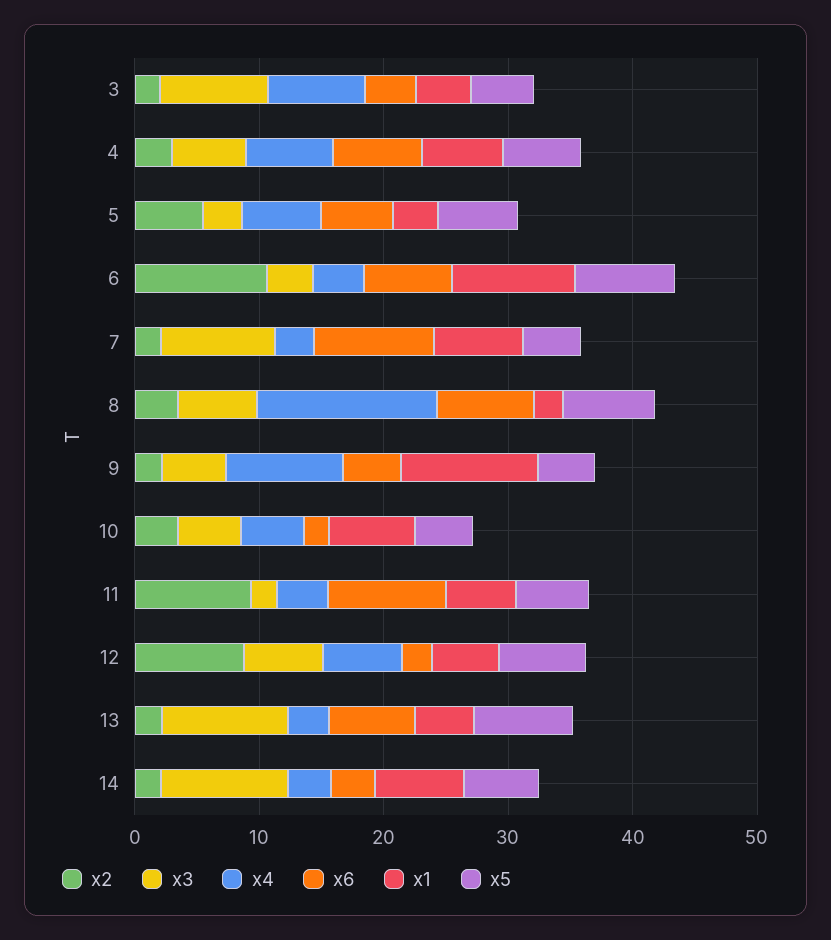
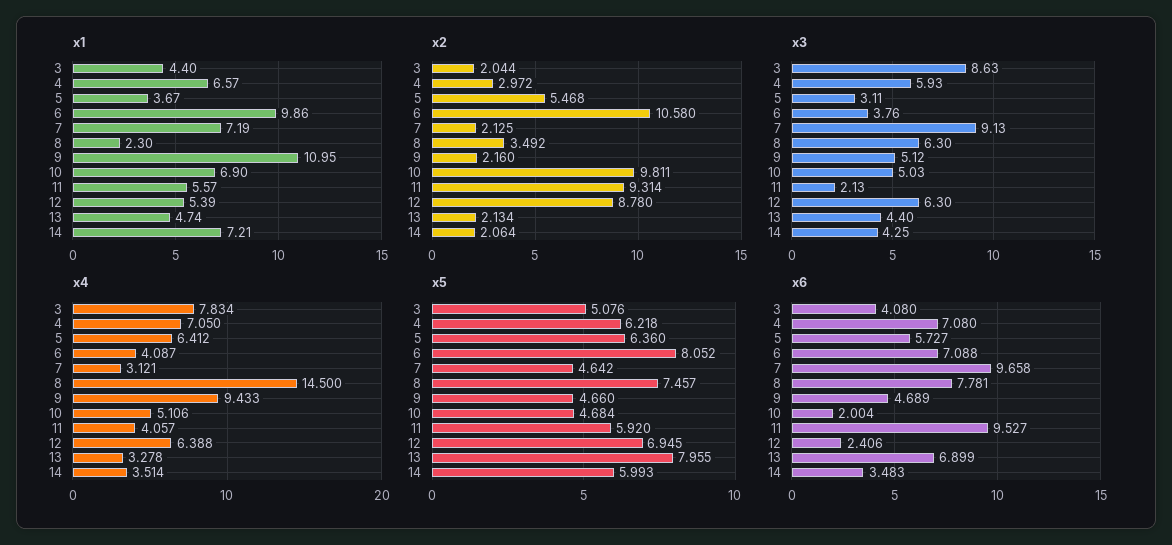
  {
    "x2": {
      "3": 2.044,
      "4": 2.972,
      "5": 5.468,
      "6": 10.58,
      "7": 2.125,
      "8": 3.492,
      "9": 2.16,
-     "10": 4,
+     "10": 9.811,
      "11": 9.314,
      "12": 8.78,
      "13": 2.134,
      "14": 2.064
    },
    "x3": {
      "3": 8.63,
      "4": 5.93,
      "5": 3.11,
      "6": 3.76,
      "7": 9.13,
      "8": 6.3,
      "9": 5.12,
      "10": 5.03,
      "11": 2.13,
      "12": 6.3,
-     "13": 10,
+     "13": 4.4,
-     "14": 10
+     "14": 4.25
    },
    "x4": {
      "3": 7.834,
      "4": 7.05,
      "5": 6.412,
      "6": 4.087,
      "7": 3.121,
      "8": 14.5,
      "9": 9.433,
      "10": 5.106,
      "11": 4.057,
      "12": 6.388,
      "13": 3.278,
      "14": 3.514
    },
    "x6": {
      "3": 4.08,
      "4": 7.08,
      "5": 5.727,
      "6": 7.088,
      "7": 9.658,
      "8": 7.781,
      "9": 4.689,
      "10": 2.004,
      "11": 9.527,
      "12": 2.406,
      "13": 6.899,
      "14": 3.483
    },
    "x1": {
      "3": 4.4,
      "4": 6.57,
      "5": 3.67,
      "6": 9.86,
      "7": 7.19,
      "8": 2.3,
      "9": 10.95,
      "10": 6.9,
      "11": 5.57,
      "12": 5.39,
      "13": 4.74,
      "14": 7.21
    },
    "x5": {
      "3": 5.076,
      "4": 6.218,
      "5": 6.36,
      "6": 8.052,
      "7": 4.642,
      "8": 7.457,
      "9": 4.66,
      "10": 4.684,
      "11": 5.92,
      "12": 6.945,
      "13": 7.955,
      "14": 5.993
    }
  }

